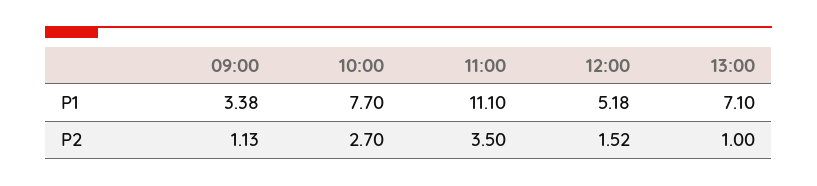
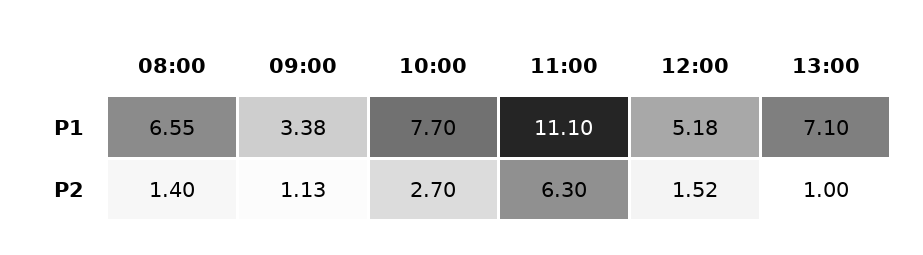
  {
    "09:00": {
      "P1": 3.38,
      "P2": 1.13
    },
    "10:00": {
      "P1": 7.7,
      "P2": 2.7
    },
    "11:00": {
      "P1": 11.1,
-     "P2": 3.5
+     "P2": 6.3
    },
    "12:00": {
      "P1": 5.18,
      "P2": 1.52
    },
    "13:00": {
      "P1": 7.1,
      "P2": 1
-   }
+   },
+   "08:00": {
+     "P1": 6.55,
+     "P2": 1.4
+   }
  }

